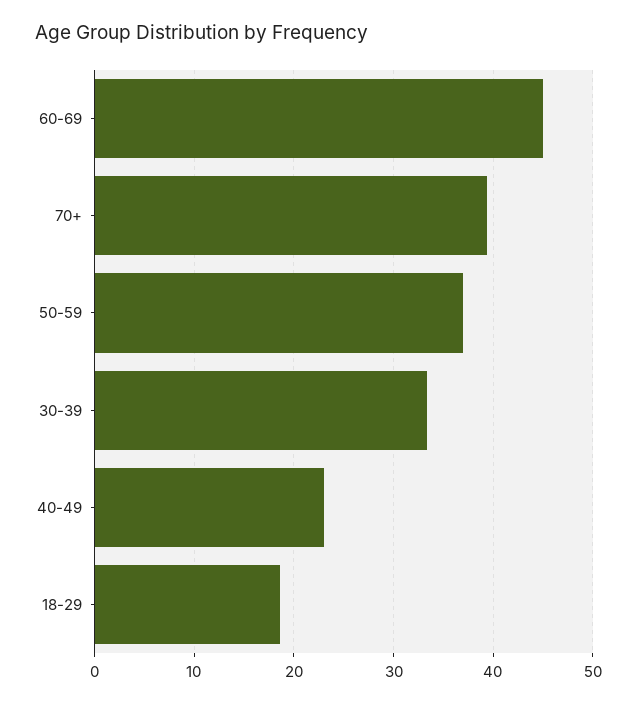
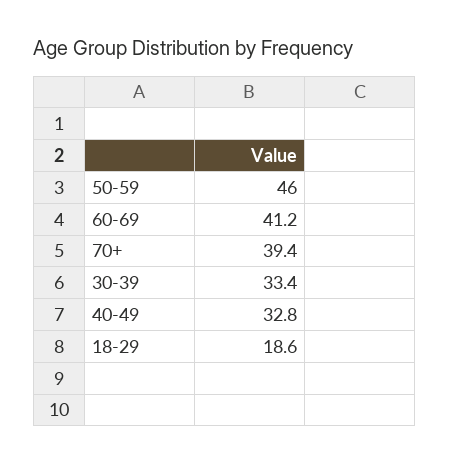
  {
-   "60-69": 45,
+   "60-69": 41.2,
    "70+": 39.4,
-   "50-59": 37,
+   "50-59": 46,
    "30-39": 33.4,
-   "40-49": 23,
+   "40-49": 32.8,
    "18-29": 18.6
  }

